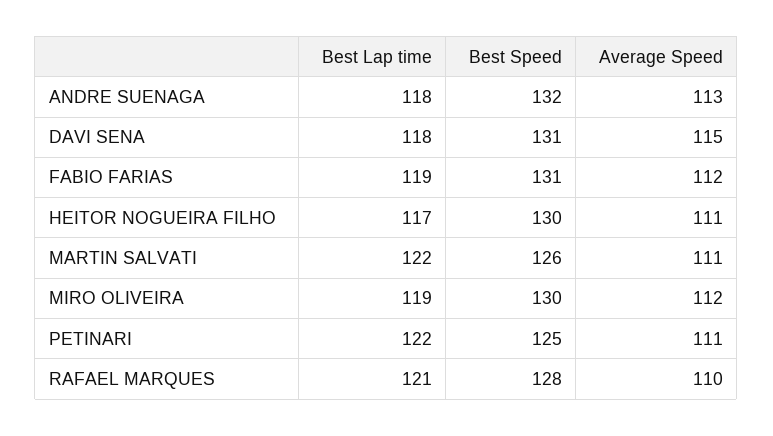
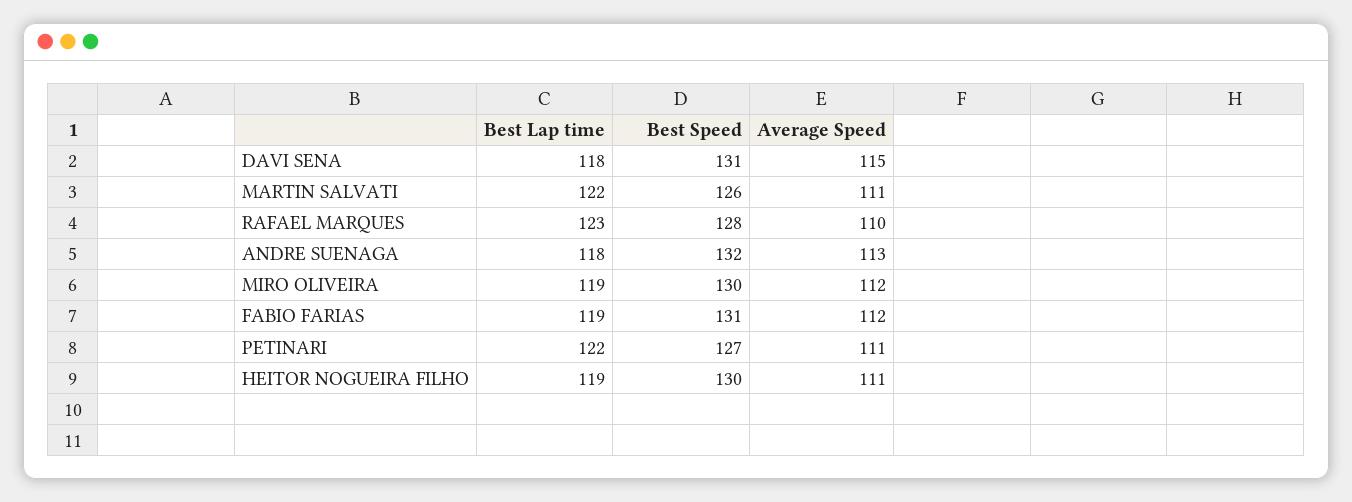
  {
    "Best Lap time": {
      "ANDRE SUENAGA": 118,
      "DAVI SENA": 118,
      "FABIO FARIAS": 119,
-     "HEITOR NOGUEIRA FILHO": 117,
+     "HEITOR NOGUEIRA FILHO": 119,
      "MARTIN SALVATI": 122,
      "MIRO OLIVEIRA": 119,
      "PETINARI": 122,
-     "RAFAEL MARQUES": 121
+     "RAFAEL MARQUES": 123
    },
    "Best Speed": {
      "ANDRE SUENAGA": 132,
      "DAVI SENA": 131,
      "FABIO FARIAS": 131,
      "HEITOR NOGUEIRA FILHO": 130,
      "MARTIN SALVATI": 126,
      "MIRO OLIVEIRA": 130,
-     "PETINARI": 125,
+     "PETINARI": 127,
      "RAFAEL MARQUES": 128
    },
    "Average Speed": {
      "ANDRE SUENAGA": 113,
      "DAVI SENA": 115,
      "FABIO FARIAS": 112,
      "HEITOR NOGUEIRA FILHO": 111,
      "MARTIN SALVATI": 111,
      "MIRO OLIVEIRA": 112,
      "PETINARI": 111,
      "RAFAEL MARQUES": 110
    }
  }

